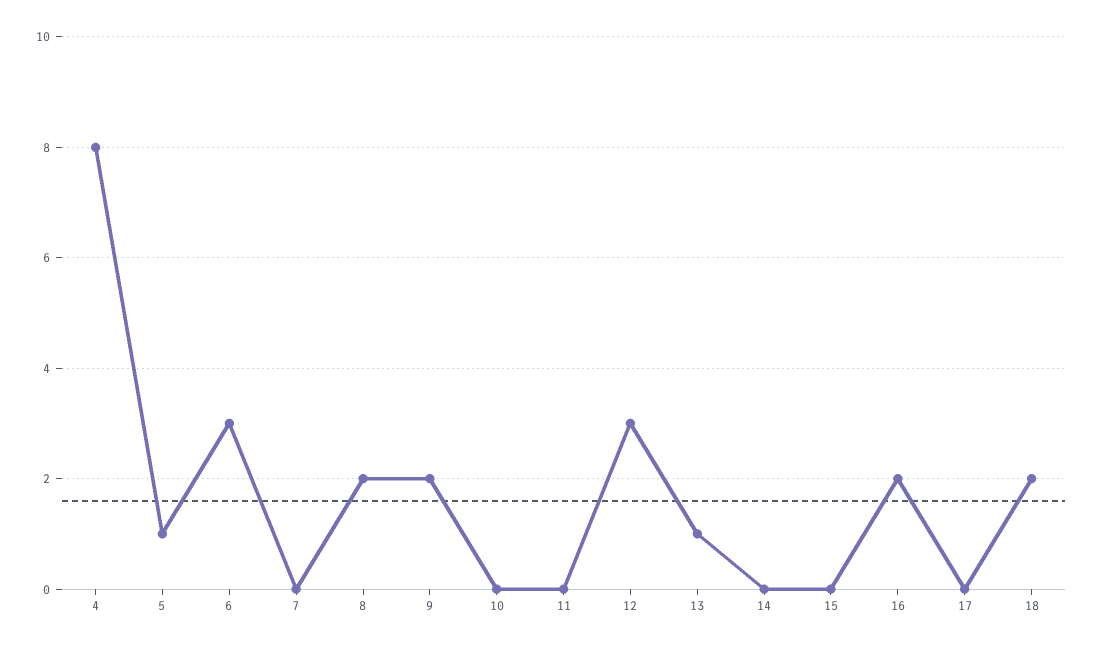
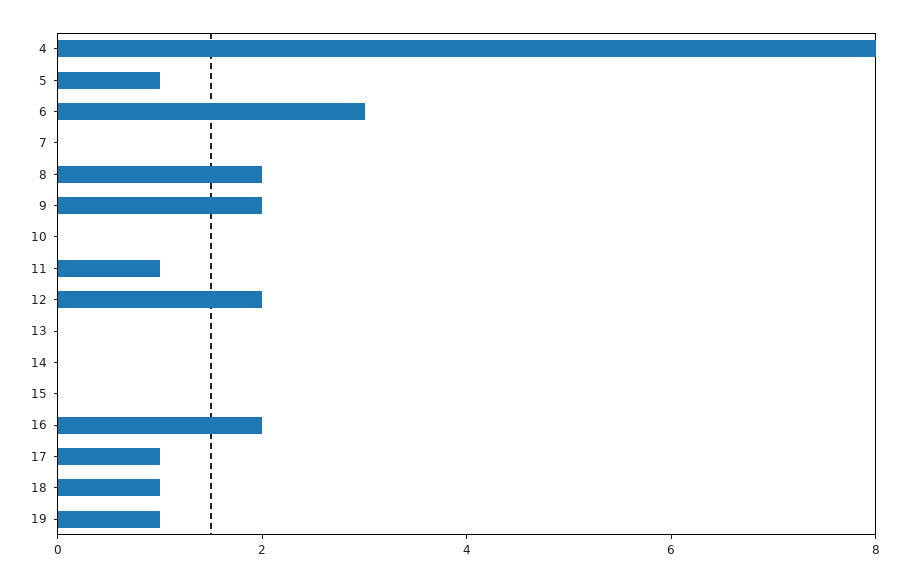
  {
    "4": 8,
    "5": 1,
    "6": 3,
    "7": 0,
    "8": 2,
    "9": 2,
    "10": 0,
-   "11": 0,
+   "11": 1,
-   "12": 3,
+   "12": 2,
-   "13": 1,
+   "13": 0,
    "14": 0,
    "15": 0,
    "16": 2,
-   "17": 0,
+   "17": 1,
-   "18": 2
+   "18": 1,
+   "19": 1
  }

